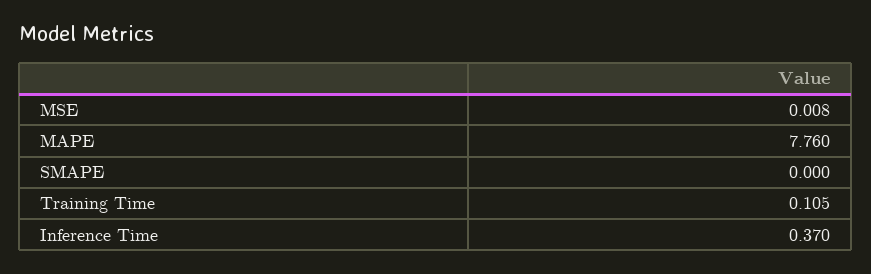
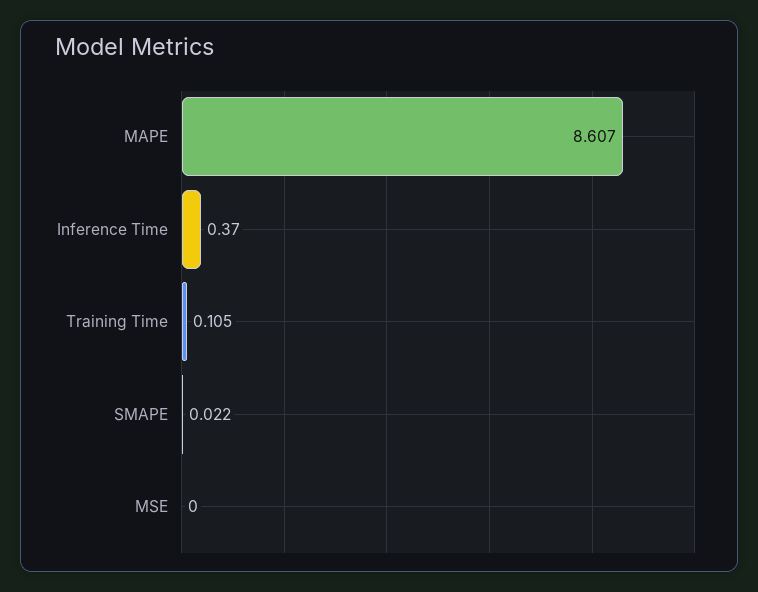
  {
-   "MSE": 0.008,
+   "MSE": 0,
-   "MAPE": 7.76,
+   "MAPE": 8.607,
-   "SMAPE": 0,
+   "SMAPE": 0.022,
    "Training Time": 0.105,
    "Inference Time": 0.37
  }

